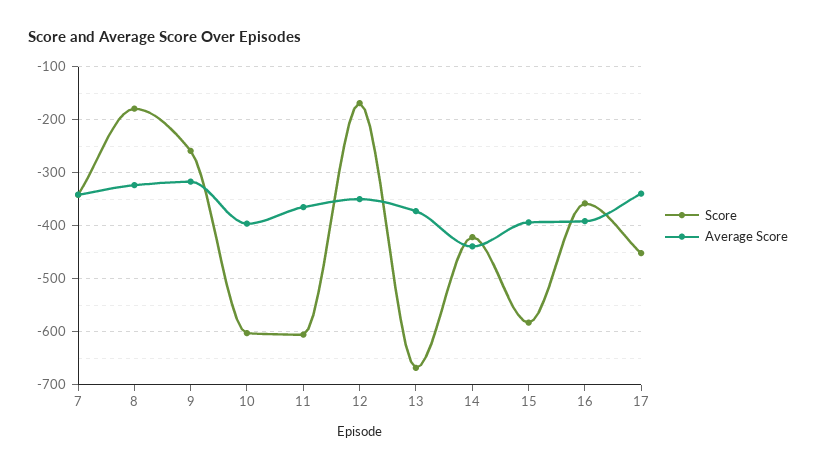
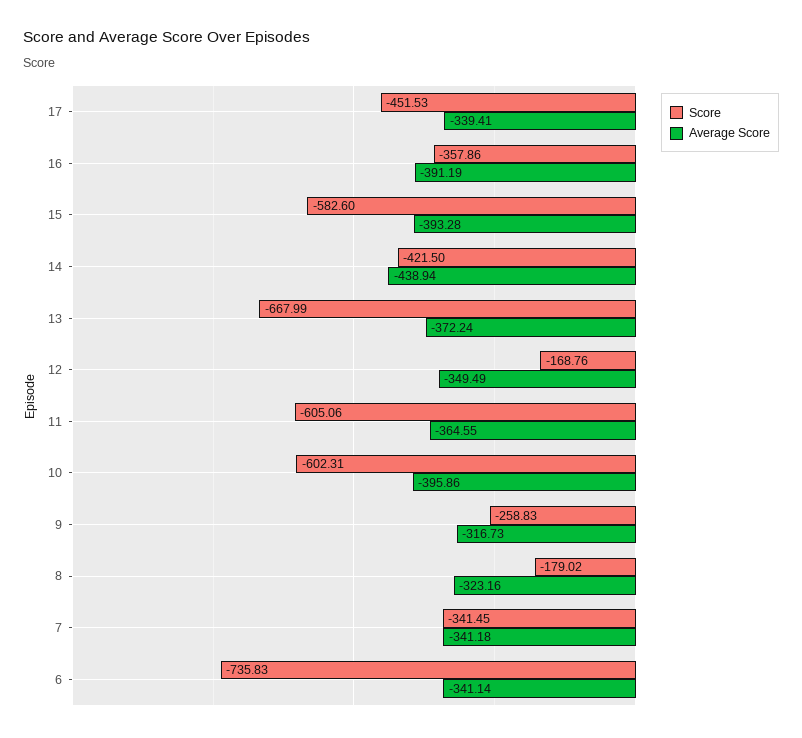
  {
    "Score": {
      "7": -341.45,
      "8": -179.02,
      "9": -258.83,
      "10": -602.31,
      "11": -605.06,
      "12": -168.76,
      "13": -667.99,
      "14": -421.5,
      "15": -582.6,
      "16": -357.86,
-     "17": -451.53
+     "17": -451.53,
+     "6": -735.83
    },
    "Average Score": {
      "7": -341.18,
      "8": -323.16,
      "9": -316.73,
      "10": -395.86,
      "11": -364.55,
      "12": -349.49,
      "13": -372.24,
      "14": -438.94,
      "15": -393.28,
      "16": -391.19,
-     "17": -339.41
+     "17": -339.41,
+     "6": -341.14
    }
  }

